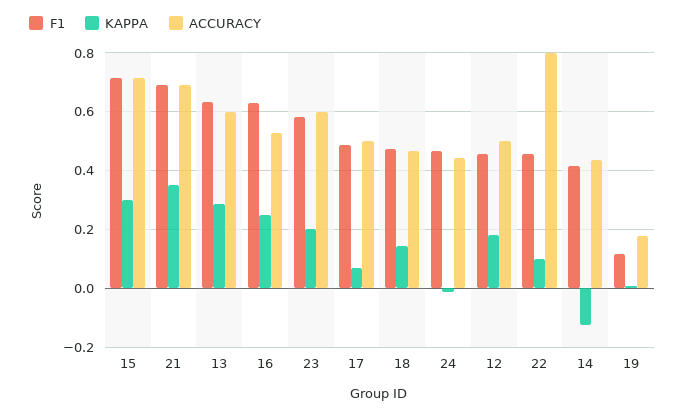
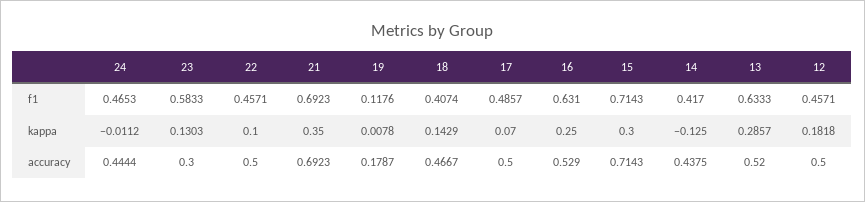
  {
    "F1": {
      "15": 0.7143,
      "21": 0.6923,
      "13": 0.6333,
      "16": 0.631,
      "23": 0.5833,
      "17": 0.4857,
-     "18": 0.475,
+     "18": 0.4074,
      "24": 0.4653,
      "12": 0.4571,
      "22": 0.4571,
      "14": 0.417,
      "19": 0.1176
    },
    "KAPPA": {
      "15": 0.3,
      "21": 0.35,
      "13": 0.2857,
      "16": 0.25,
-     "23": 0.2,
+     "23": 0.1303,
      "17": 0.07,
      "18": 0.1429,
      "24": -0.0112,
      "12": 0.1818,
      "22": 0.1,
      "14": -0.125,
      "19": 0.0078
    },
    "ACCURACY": {
      "15": 0.7143,
      "21": 0.6923,
-     "13": 0.6,
+     "13": 0.52,
      "16": 0.529,
-     "23": 0.6,
+     "23": 0.3,
      "17": 0.5,
      "18": 0.4667,
      "24": 0.4444,
      "12": 0.5,
-     "22": 0.8,
+     "22": 0.5,
      "14": 0.4375,
      "19": 0.1787
    }
  }

